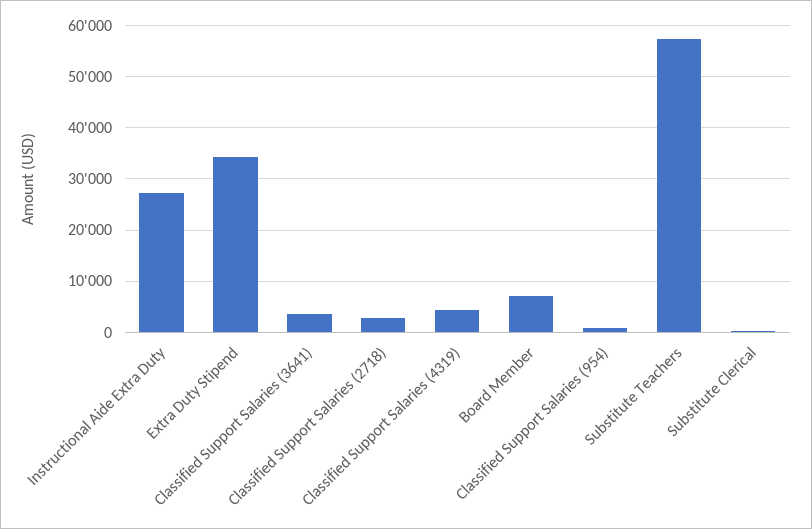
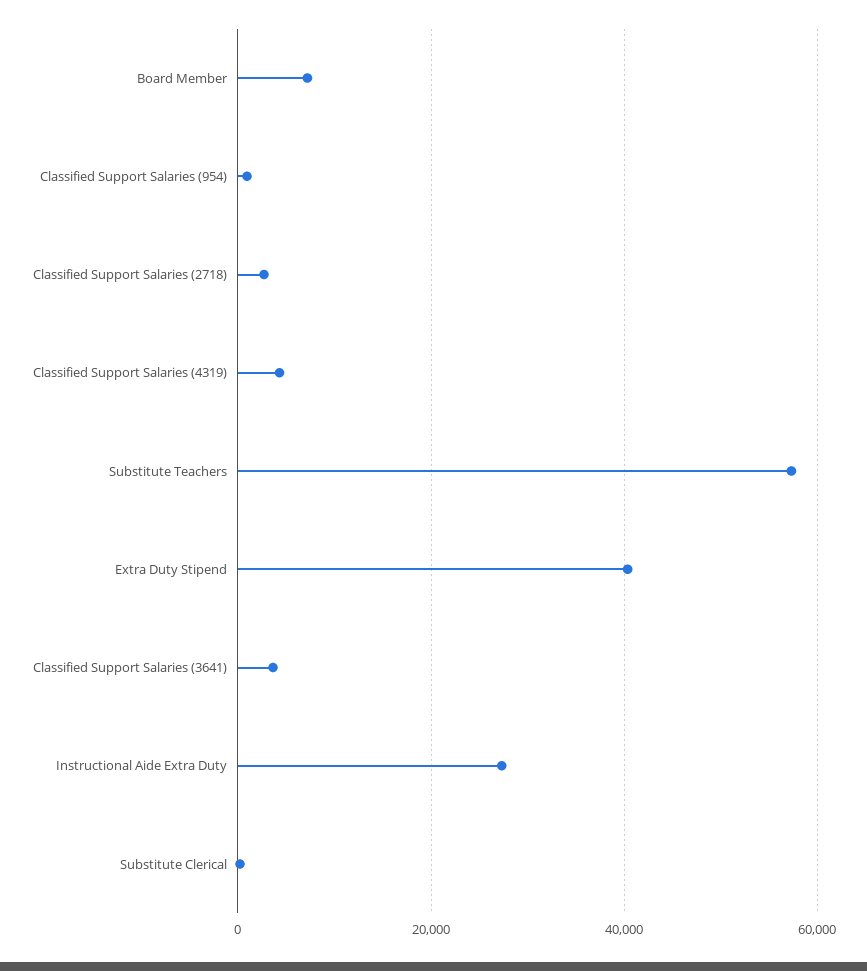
  {
    "Instructional Aide Extra Duty": 28000,
-   "Extra Duty Stipend": 34000,
+   "Extra Duty Stipend": 40000,
    "Classified Support Salaries (3641)": 4000,
    "Classified Support Salaries (2718)": 2000,
    "Classified Support Salaries (4319)": 4000,
    "Board Member": 8000,
    "Classified Support Salaries (954)": 0,
    "Substitute Teachers": 58000,
    "Substitute Clerical": 0
  }

